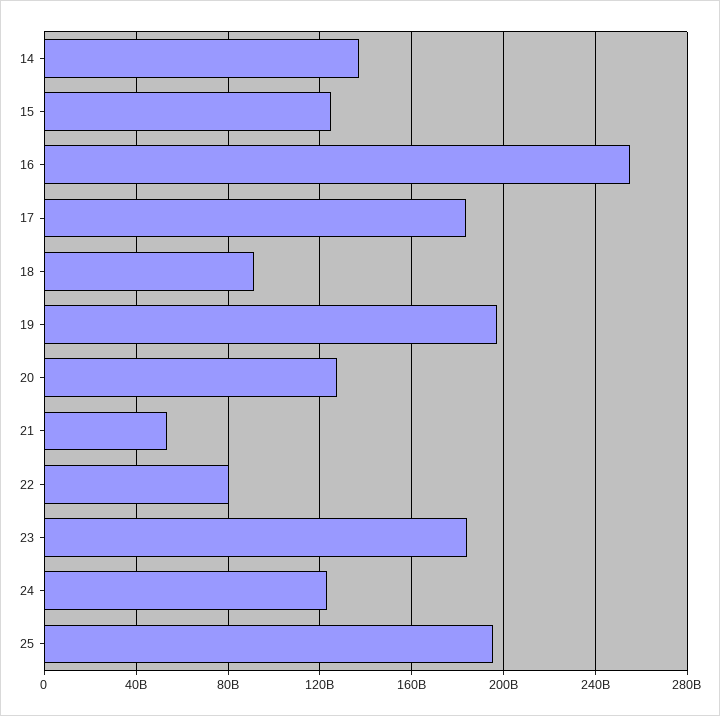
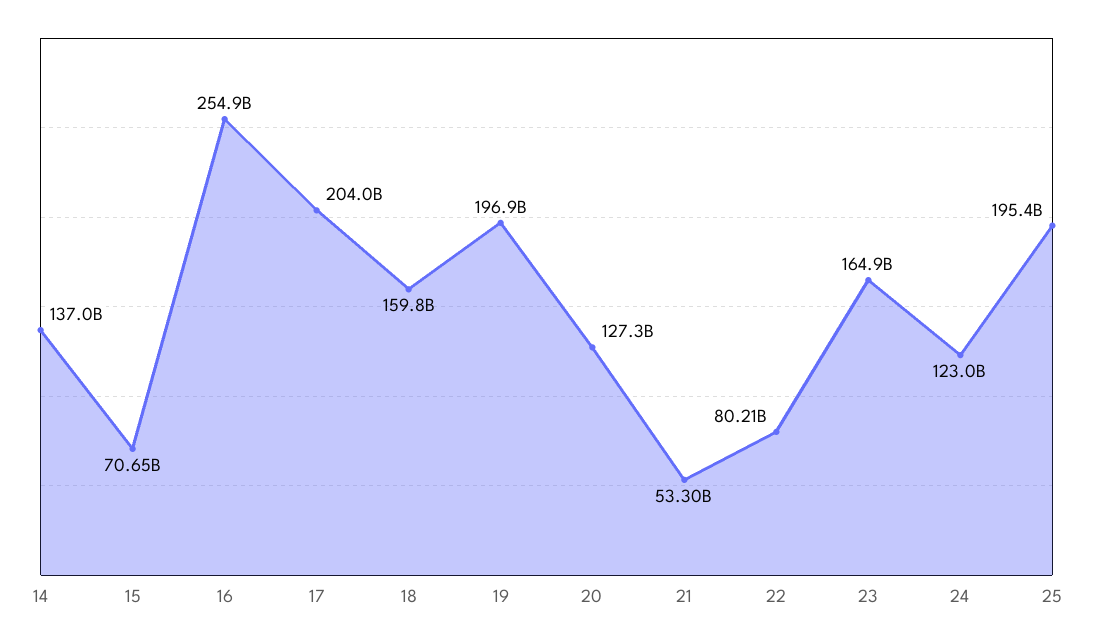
  {
    "14": 137000000000,
-   "15": 125000000000,
+   "15": 70650000000,
    "16": 254900000000,
-   "17": 185000000000,
+   "17": 204000000000,
-   "18": 90000000000,
+   "18": 159800000000,
    "19": 196900000000,
    "20": 127300000000,
    "21": 53300000000,
    "22": 80210000000,
-   "23": 185000000000,
+   "23": 164900000000,
    "24": 123000000000,
    "25": 195400000000
  }

